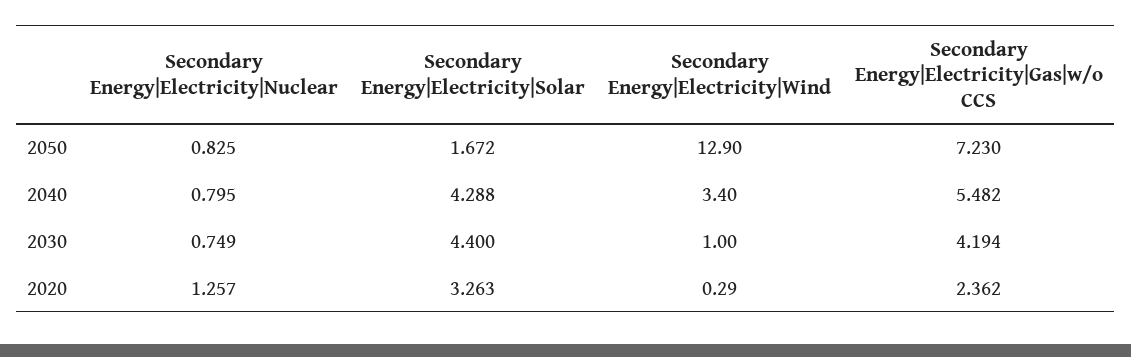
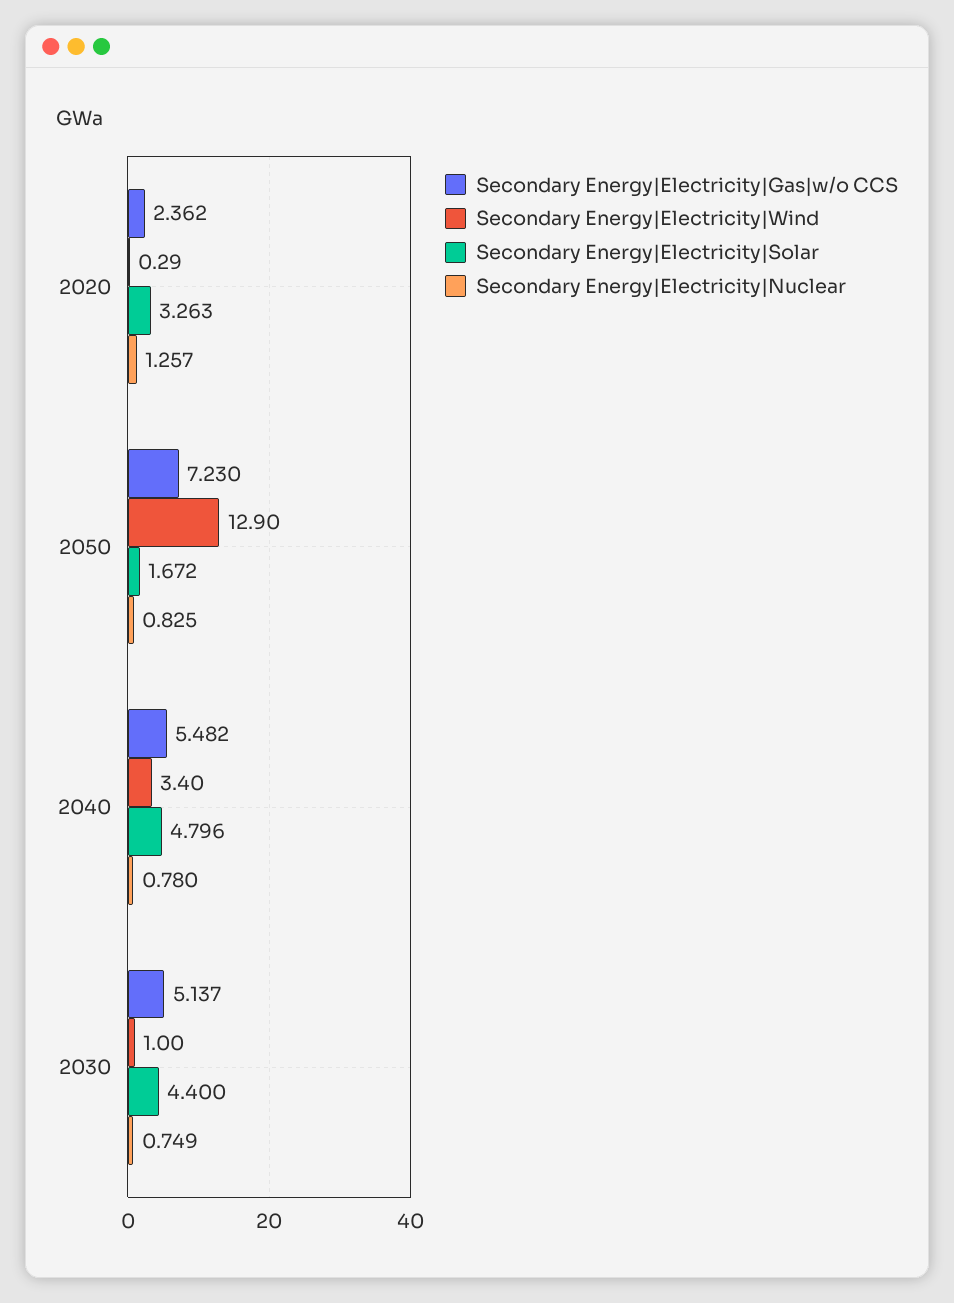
  {
    "Secondary Energy|Electricity|Nuclear": {
      "2050": 0.825,
-     "2040": 0.795,
+     "2040": 0.78,
      "2030": 0.749,
      "2020": 1.257
    },
    "Secondary Energy|Electricity|Solar": {
      "2050": 1.672,
-     "2040": 4.288,
+     "2040": 4.796,
      "2030": 4.4,
      "2020": 3.263
    },
    "Secondary Energy|Electricity|Wind": {
      "2050": 12.9,
      "2040": 3.4,
      "2030": 1,
      "2020": 0.29
    },
    "Secondary Energy|Electricity|Gas|w/o CCS": {
      "2050": 7.23,
      "2040": 5.482,
-     "2030": 4.194,
+     "2030": 5.137,
      "2020": 2.362
    }
  }

